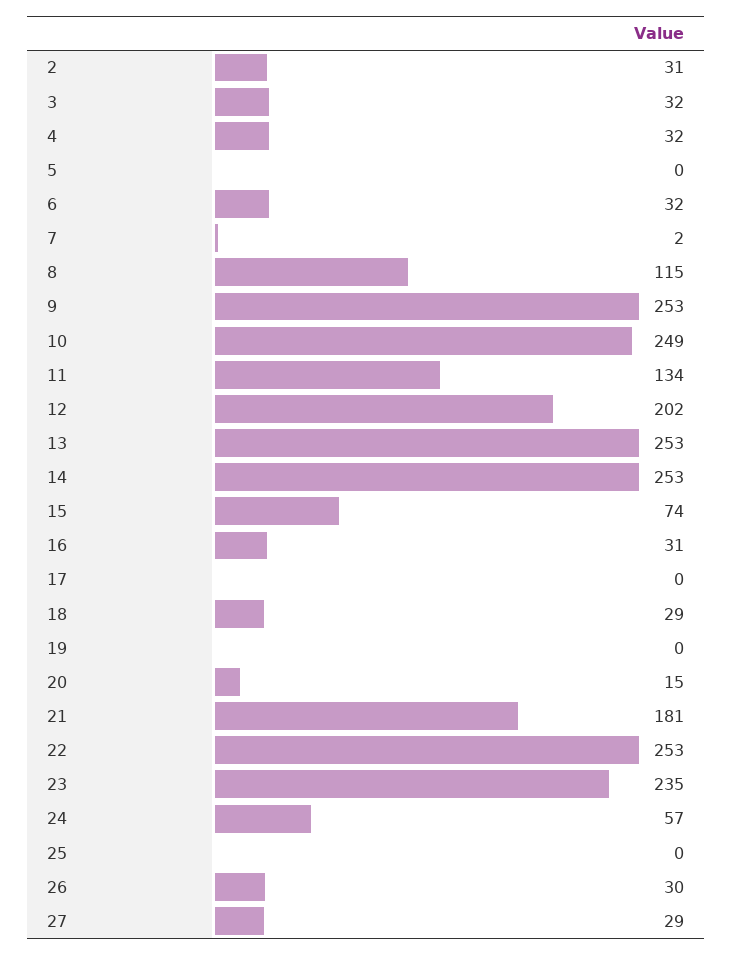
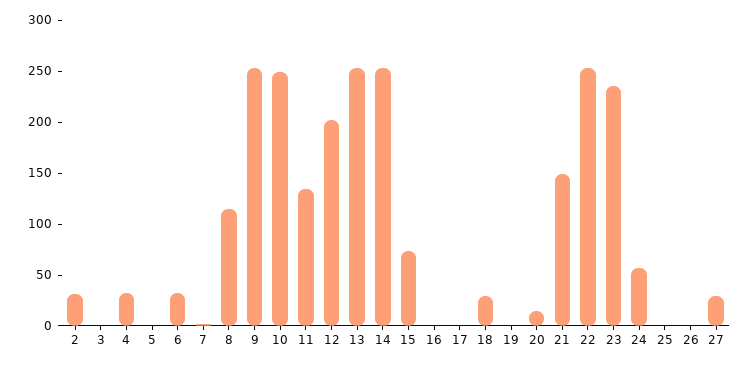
  {
    "2": 31,
-   "3": 32,
+   "3": 0,
    "4": 32,
    "5": 0,
    "6": 32,
    "7": 2,
    "8": 115,
    "9": 253,
    "10": 249,
    "11": 134,
    "12": 202,
    "13": 253,
    "14": 253,
    "15": 74,
-   "16": 31,
+   "16": 0,
    "17": 0,
    "18": 29,
    "19": 0,
    "20": 15,
-   "21": 181,
+   "21": 150,
    "22": 253,
    "23": 235,
    "24": 57,
    "25": 0,
-   "26": 30,
+   "26": 0,
    "27": 29
  }

